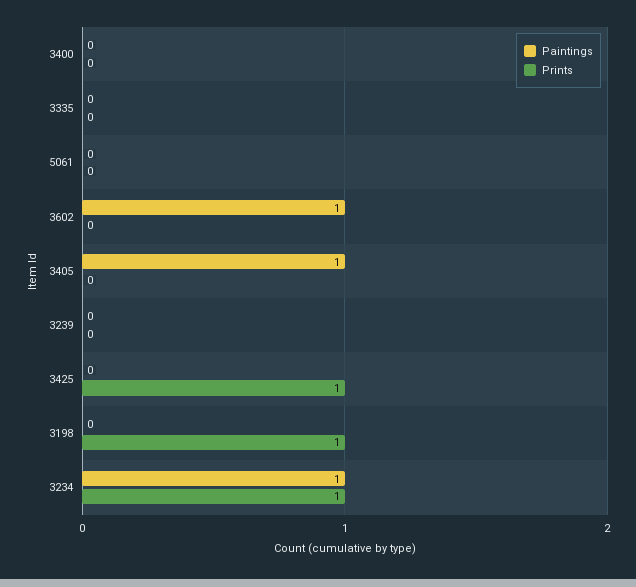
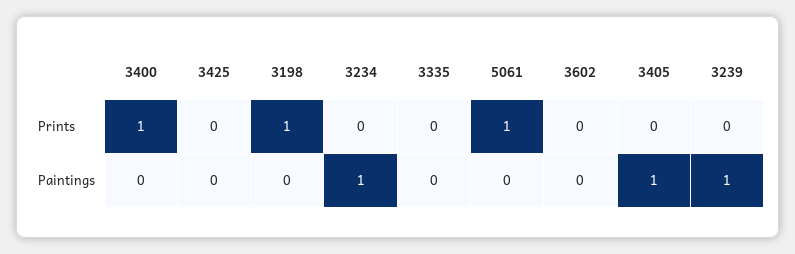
  {
    "Paintings": {
      "3400": 0,
      "3335": 0,
      "5061": 0,
-     "3602": 1,
+     "3602": 0,
      "3405": 1,
-     "3239": 0,
+     "3239": 1,
      "3425": 0,
      "3198": 0,
      "3234": 1
    },
    "Prints": {
-     "3400": 0,
+     "3400": 1,
      "3335": 0,
-     "5061": 0,
+     "5061": 1,
      "3602": 0,
      "3405": 0,
      "3239": 0,
-     "3425": 1,
+     "3425": 0,
      "3198": 1,
-     "3234": 1
+     "3234": 0
    }
  }

